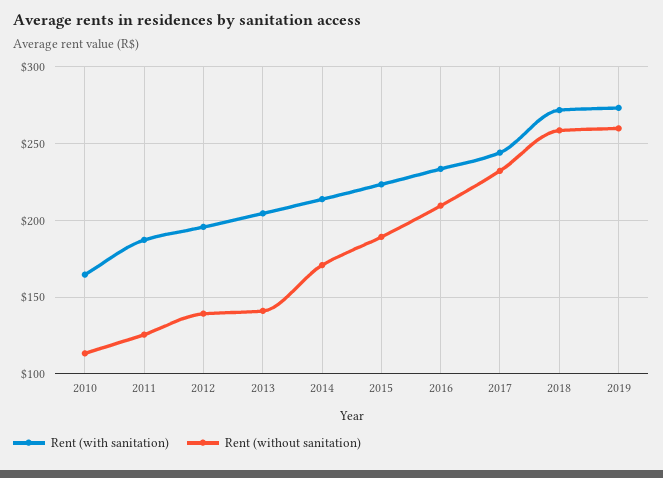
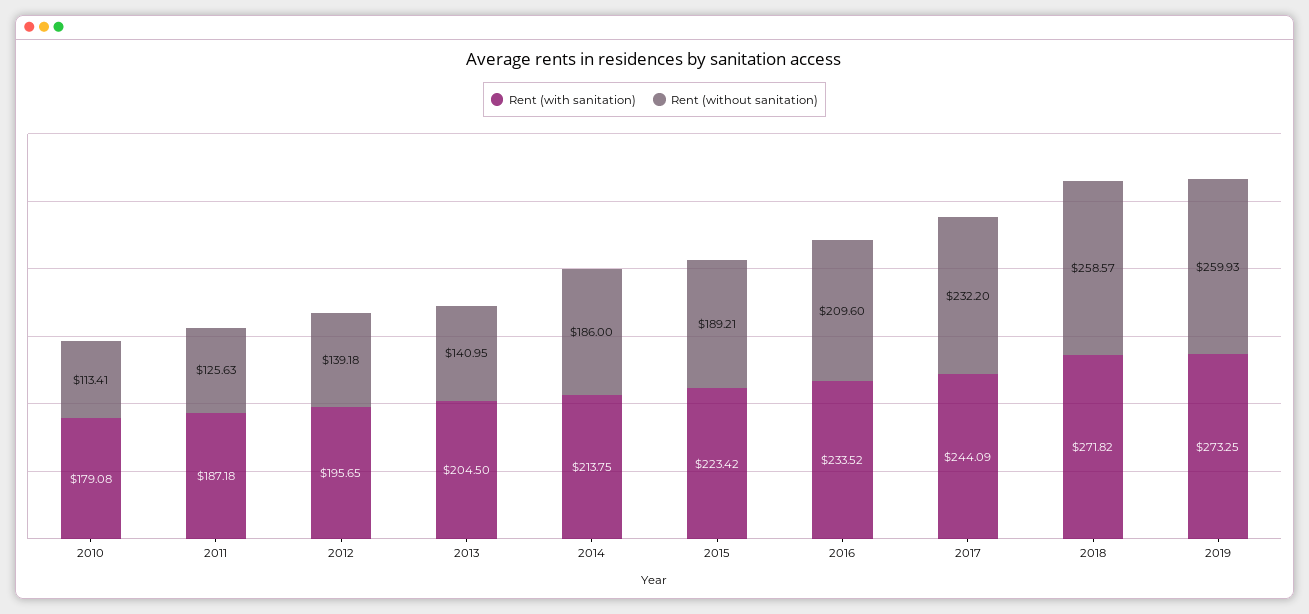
  {
    "Rent (with sanitation)": {
-     "2010": 165,
+     "2010": 179.08,
      "2011": 187.18,
      "2012": 195.65,
      "2013": 204.5,
      "2014": 213.75,
      "2015": 223.42,
      "2016": 233.52,
      "2017": 244.09,
      "2018": 271.82,
      "2019": 273.25
    },
    "Rent (without sanitation)": {
      "2010": 113.41,
      "2011": 125.63,
      "2012": 139.18,
      "2013": 140.95,
-     "2014": 170,
+     "2014": 186,
      "2015": 189.21,
      "2016": 209.6,
      "2017": 232.2,
      "2018": 258.57,
      "2019": 259.93
    }
  }

